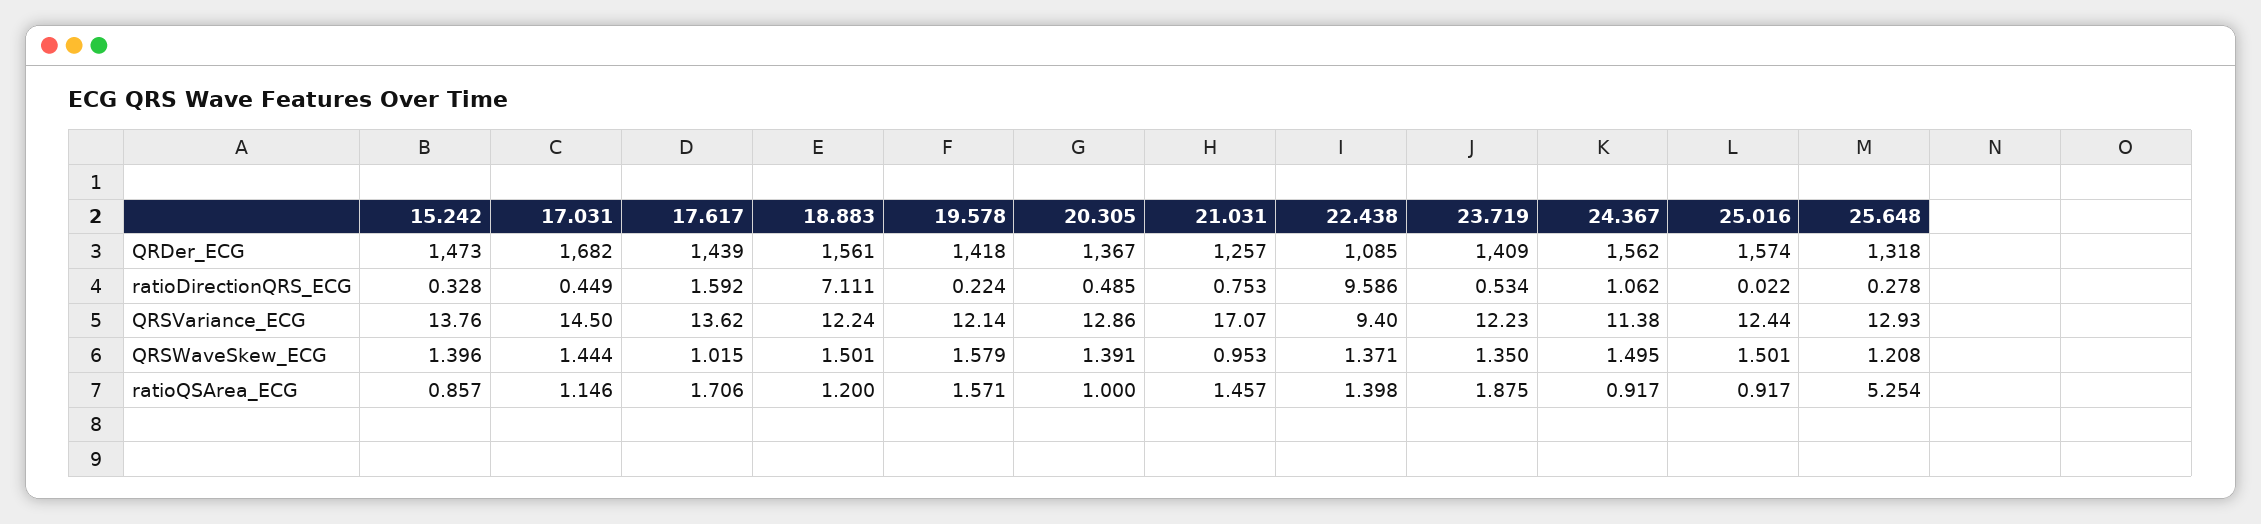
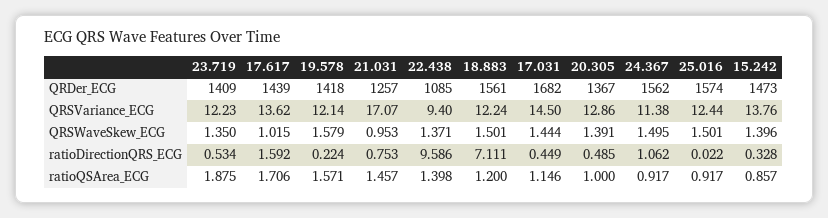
  {
    "15.242": {
      "QRDer_ECG": 1473,
      "ratioDirectionQRS_ECG": 0.328,
      "QRSVariance_ECG": 13.76,
      "QRSWaveSkew_ECG": 1.396,
      "ratioQSArea_ECG": 0.857
    },
    "17.031": {
      "QRDer_ECG": 1682,
      "ratioDirectionQRS_ECG": 0.449,
      "QRSVariance_ECG": 14.5,
      "QRSWaveSkew_ECG": 1.444,
      "ratioQSArea_ECG": 1.146
    },
    "17.617": {
      "QRDer_ECG": 1439,
      "ratioDirectionQRS_ECG": 1.592,
      "QRSVariance_ECG": 13.62,
      "QRSWaveSkew_ECG": 1.015,
      "ratioQSArea_ECG": 1.706
    },
    "18.883": {
      "QRDer_ECG": 1561,
      "ratioDirectionQRS_ECG": 7.111,
      "QRSVariance_ECG": 12.24,
      "QRSWaveSkew_ECG": 1.501,
      "ratioQSArea_ECG": 1.2
    },
    "19.578": {
      "QRDer_ECG": 1418,
      "ratioDirectionQRS_ECG": 0.224,
      "QRSVariance_ECG": 12.14,
      "QRSWaveSkew_ECG": 1.579,
      "ratioQSArea_ECG": 1.571
    },
    "20.305": {
      "QRDer_ECG": 1367,
      "ratioDirectionQRS_ECG": 0.485,
      "QRSVariance_ECG": 12.86,
      "QRSWaveSkew_ECG": 1.391,
      "ratioQSArea_ECG": 1
    },
    "21.031": {
      "QRDer_ECG": 1257,
      "ratioDirectionQRS_ECG": 0.753,
      "QRSVariance_ECG": 17.07,
      "QRSWaveSkew_ECG": 0.953,
      "ratioQSArea_ECG": 1.457
    },
    "22.438": {
      "QRDer_ECG": 1085,
      "ratioDirectionQRS_ECG": 9.586,
      "QRSVariance_ECG": 9.4,
      "QRSWaveSkew_ECG": 1.371,
      "ratioQSArea_ECG": 1.398
    },
    "23.719": {
      "QRDer_ECG": 1409,
      "ratioDirectionQRS_ECG": 0.534,
      "QRSVariance_ECG": 12.23,
      "QRSWaveSkew_ECG": 1.35,
      "ratioQSArea_ECG": 1.875
    },
    "24.367": {
      "QRDer_ECG": 1562,
      "ratioDirectionQRS_ECG": 1.062,
      "QRSVariance_ECG": 11.38,
      "QRSWaveSkew_ECG": 1.495,
      "ratioQSArea_ECG": 0.917
    },
    "25.016": {
      "QRDer_ECG": 1574,
      "ratioDirectionQRS_ECG": 0.022,
      "QRSVariance_ECG": 12.44,
      "QRSWaveSkew_ECG": 1.501,
      "ratioQSArea_ECG": 0.917
-   },
+   }
-   "25.648": {
-     "QRDer_ECG": 1318,
-     "ratioDirectionQRS_ECG": 0.278,
-     "QRSVariance_ECG": 12.93,
-     "QRSWaveSkew_ECG": 1.208,
-     "ratioQSArea_ECG": 5.254
-   }
  }

